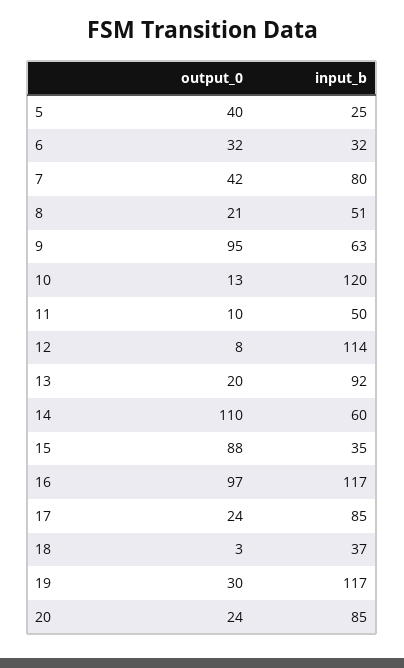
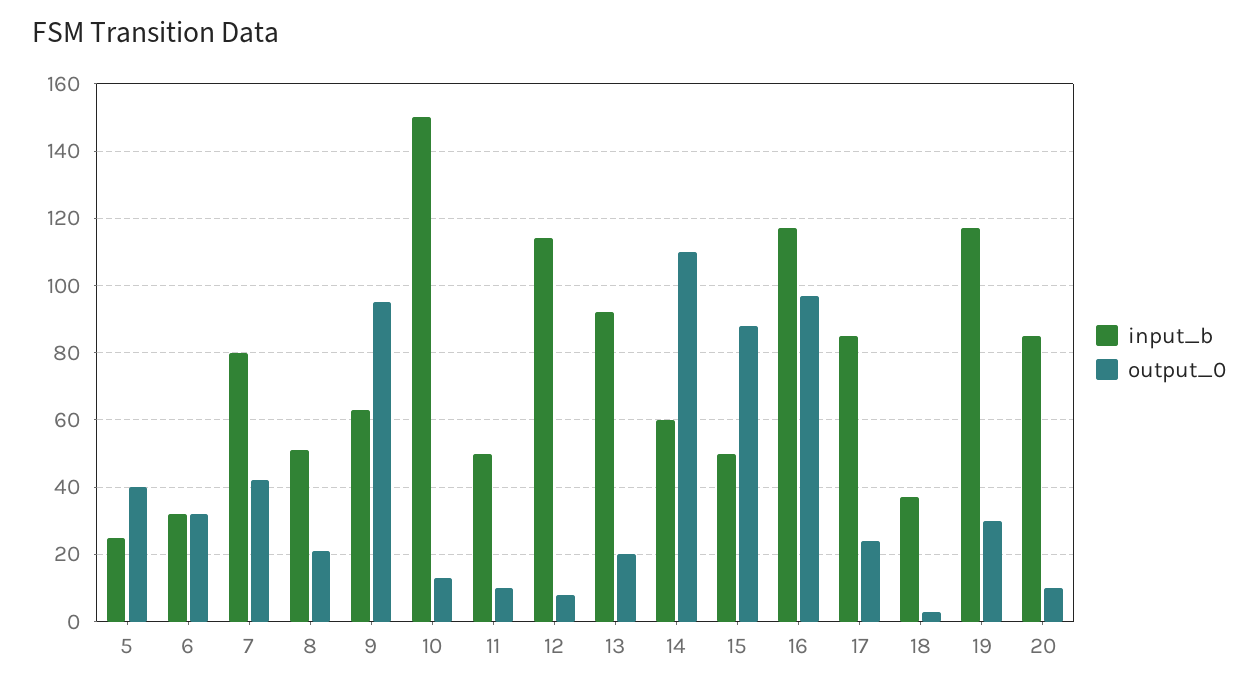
  {
    "output_0": {
      "5": 40,
      "6": 32,
      "7": 42,
      "8": 21,
      "9": 95,
      "10": 13,
      "11": 10,
      "12": 8,
      "13": 20,
      "14": 110,
      "15": 88,
      "16": 97,
      "17": 24,
      "18": 3,
      "19": 30,
-     "20": 24
+     "20": 10
    },
    "input_b": {
      "5": 25,
      "6": 32,
      "7": 80,
      "8": 51,
      "9": 63,
-     "10": 120,
+     "10": 150,
      "11": 50,
      "12": 114,
      "13": 92,
      "14": 60,
-     "15": 35,
+     "15": 50,
      "16": 117,
      "17": 85,
      "18": 37,
      "19": 117,
      "20": 85
    }
  }

